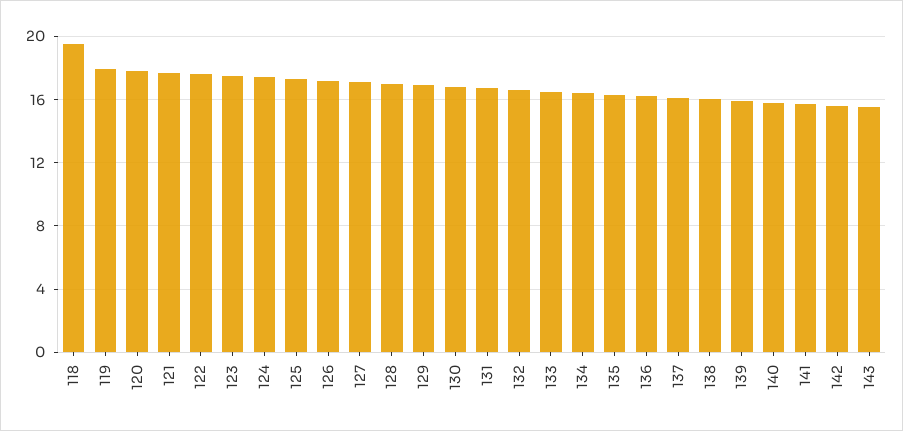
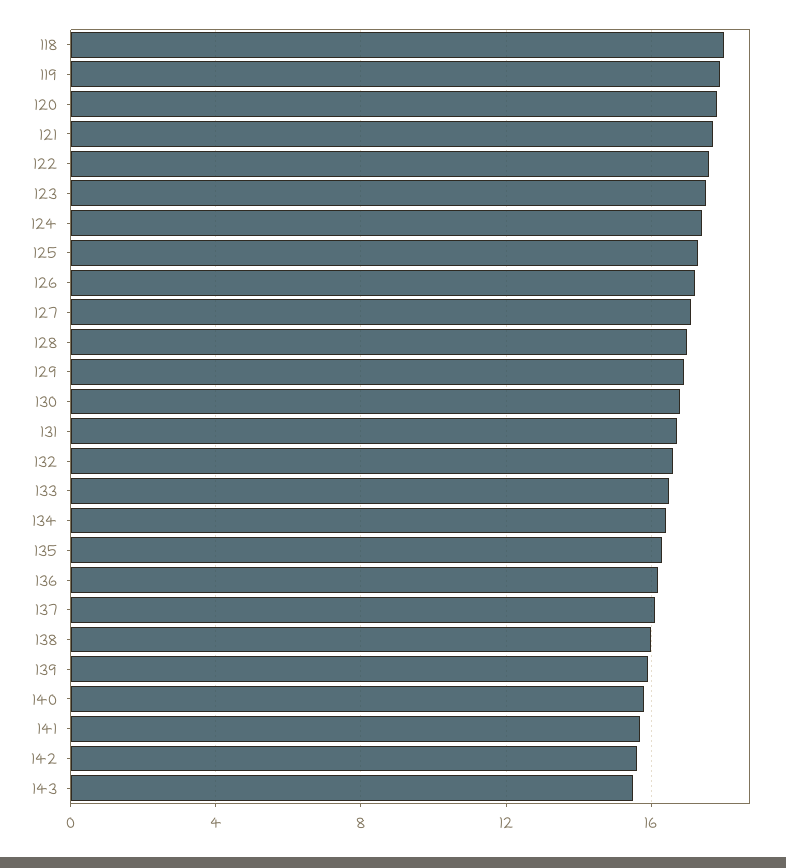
  {
-   "118": 19.5,
+   "118": 18,
    "119": 18,
    "120": 18,
    "121": 17.5,
    "122": 17.5,
    "123": 17.5,
    "124": 17.5,
    "125": 17.5,
    "126": 17,
    "127": 17,
    "128": 17,
    "129": 17,
    "130": 17,
    "131": 16.5,
    "132": 16.5,
    "133": 16.5,
    "134": 16.5,
    "135": 16.5,
    "136": 16,
    "137": 16,
    "138": 16,
    "139": 16,
    "140": 16,
    "141": 15.5,
    "142": 15.5,
    "143": 15.5
  }

